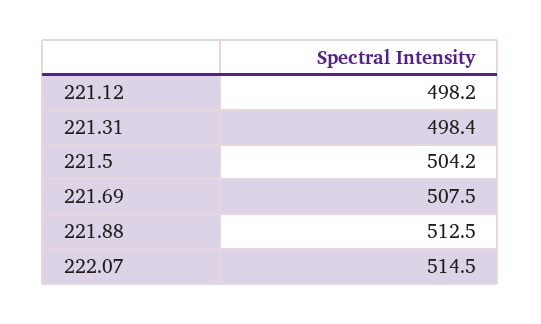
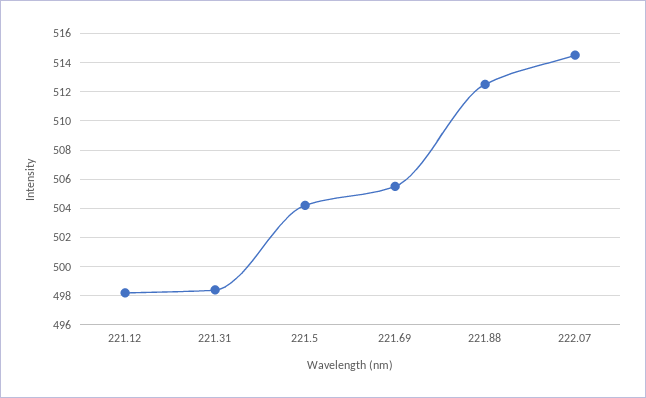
  {
    "221.12": 498.2,
    "221.31": 498.4,
    "221.5": 504.2,
-   "221.69": 507.5,
+   "221.69": 505.5,
    "221.88": 512.5,
    "222.07": 514.5
  }

